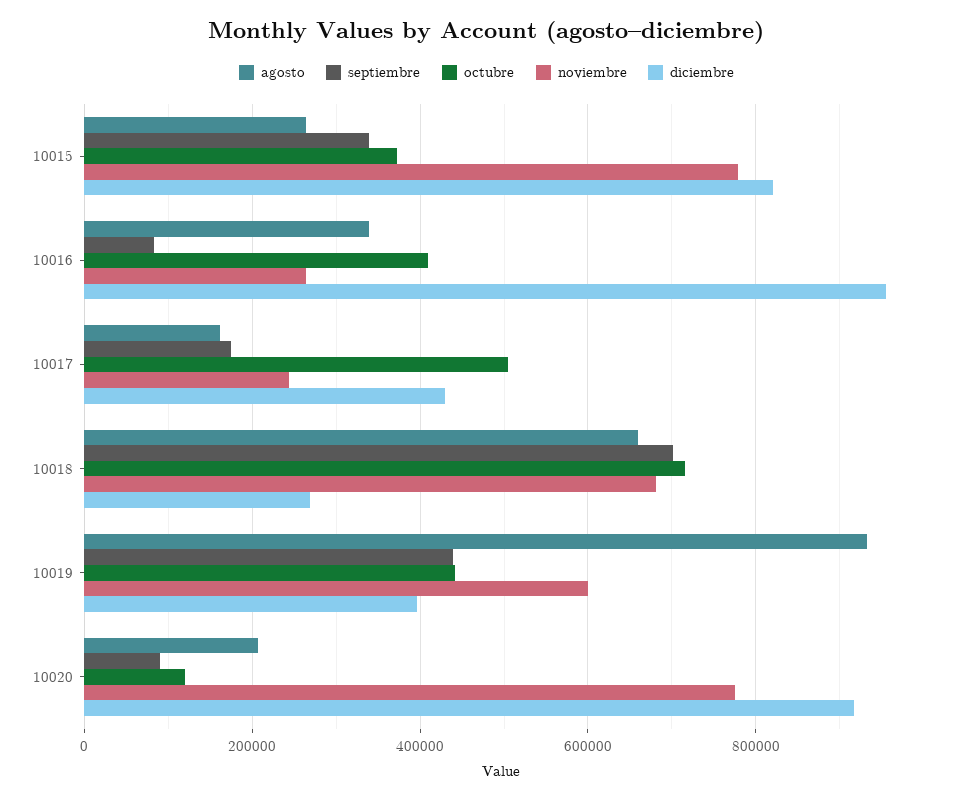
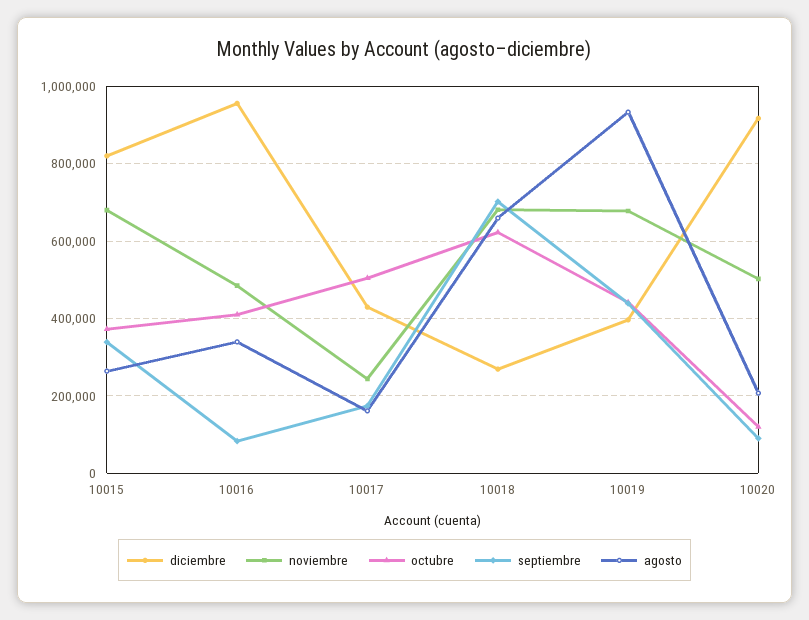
  {
    "agosto": {
      "10015": 260000,
      "10016": 340000,
      "10017": 160000,
      "10018": 660000,
      "10019": 940000,
      "10020": 200000
    },
    "septiembre": {
      "10015": 340000,
      "10016": 80000,
      "10017": 180000,
      "10018": 700000,
      "10019": 440000,
      "10020": 100000
    },
    "octubre": {
      "10015": 380000,
      "10016": 400000,
      "10017": 500000,
-     "10018": 720000,
+     "10018": 620000,
      "10019": 440000,
      "10020": 120000
    },
    "noviembre": {
-     "10015": 780000,
+     "10015": 680000,
-     "10016": 260000,
+     "10016": 480000,
      "10017": 240000,
      "10018": 680000,
-     "10019": 600000,
+     "10019": 680000,
-     "10020": 780000
+     "10020": 500000
    },
    "diciembre": {
      "10015": 820000,
      "10016": 960000,
      "10017": 420000,
      "10018": 260000,
      "10019": 400000,
      "10020": 920000
    }
  }

